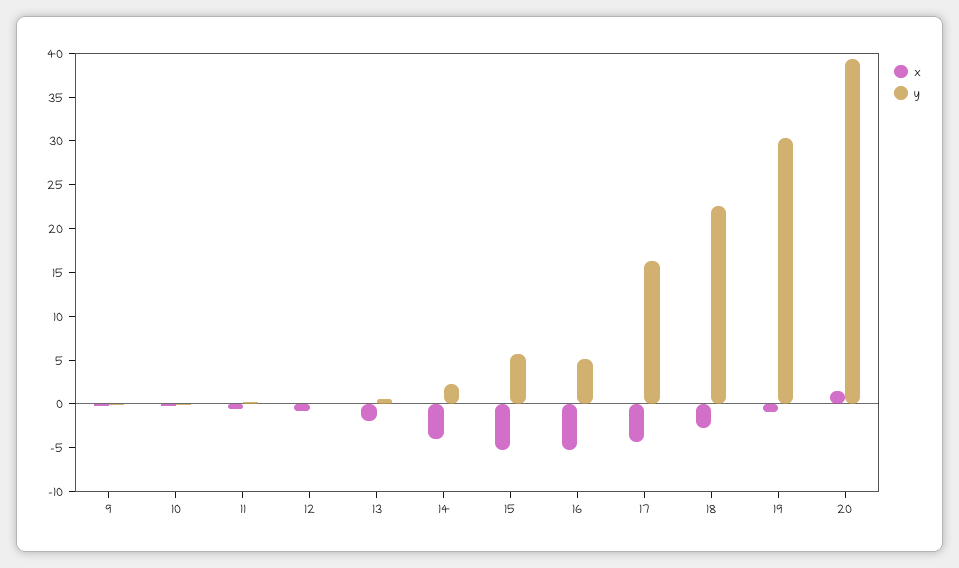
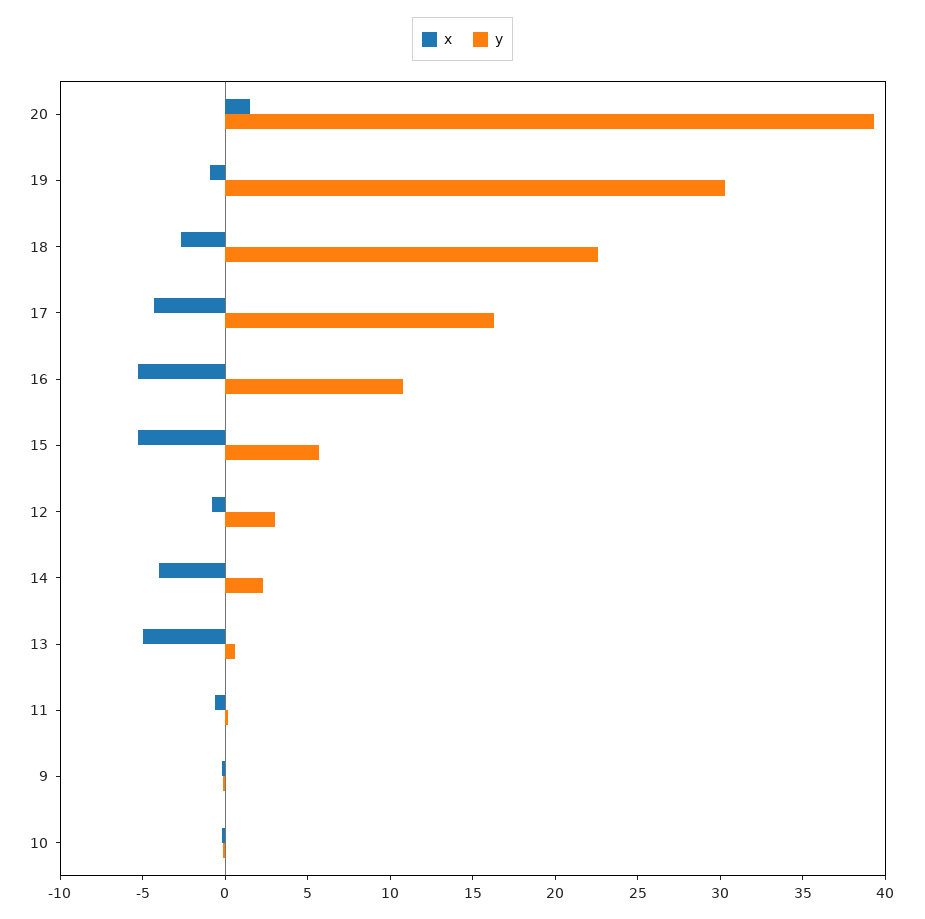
  {
    "x": {
      "9": 0,
      "10": 0,
      "11": -1,
      "12": -1,
-     "13": -2,
+     "13": -5,
      "14": -4,
      "15": -5,
      "16": -5,
      "17": -4,
      "18": -3,
      "19": -1,
      "20": 2
    },
    "y": {
      "9": 0,
      "10": 0,
      "11": 0,
-     "12": 0,
+     "12": 3,
      "13": 1,
      "14": 2,
      "15": 6,
-     "16": 5,
+     "16": 11,
      "17": 16,
      "18": 23,
      "19": 30,
      "20": 39
    }
  }

